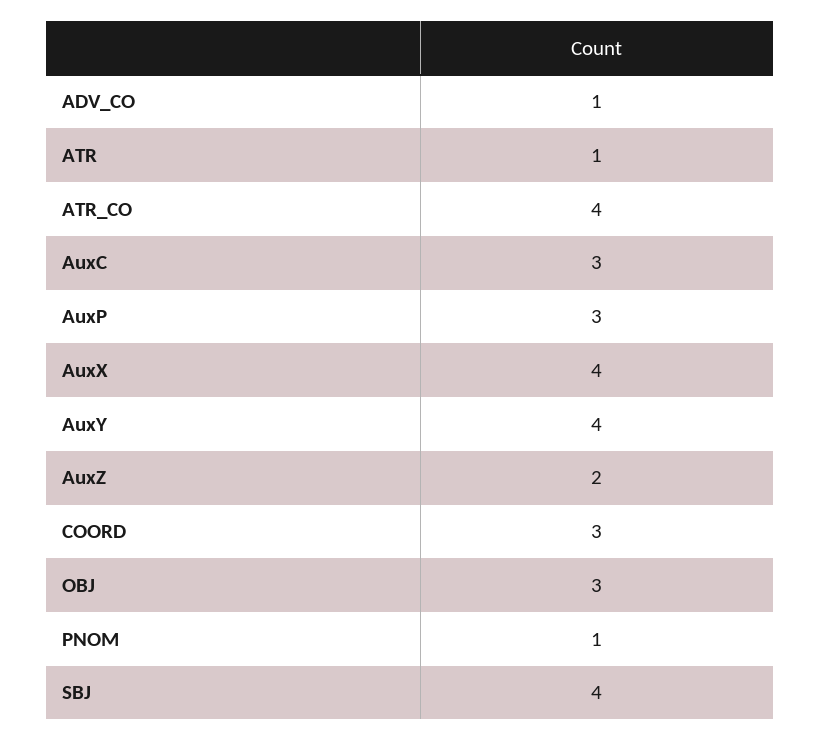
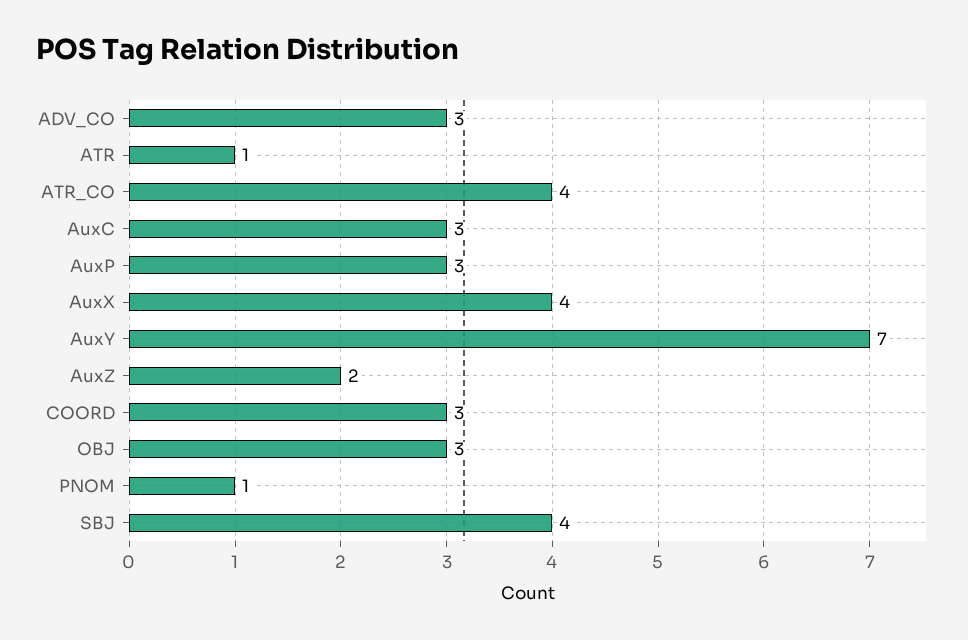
  {
-   "ADV_CO": 1,
+   "ADV_CO": 3,
    "ATR": 1,
    "ATR_CO": 4,
    "AuxC": 3,
    "AuxP": 3,
    "AuxX": 4,
-   "AuxY": 4,
+   "AuxY": 7,
    "AuxZ": 2,
    "COORD": 3,
    "OBJ": 3,
    "PNOM": 1,
    "SBJ": 4
  }

